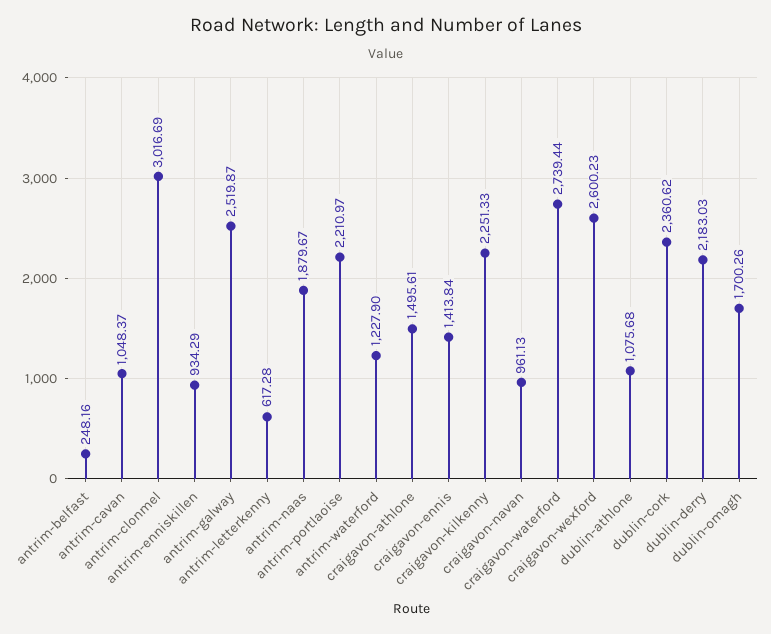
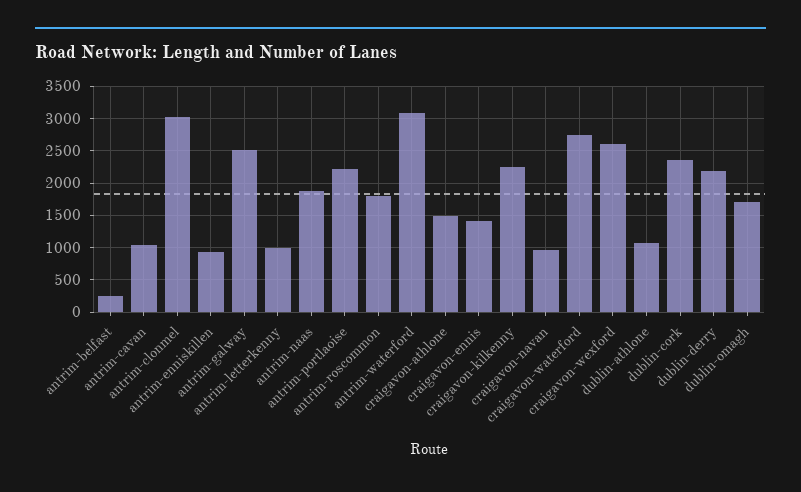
  {
    "antrim-belfast": 248.16,
    "antrim-cavan": 1048.37,
    "antrim-clonmel": 3016.69,
    "antrim-enniskillen": 934.29,
    "antrim-galway": 2519.87,
-   "antrim-letterkenny": 617.28,
+   "antrim-letterkenny": 1000,
    "antrim-naas": 1879.67,
    "antrim-portlaoise": 2210.97,
-   "antrim-waterford": 1227.9,
+   "antrim-waterford": 3100,
    "craigavon-athlone": 1495.61,
    "craigavon-ennis": 1413.84,
    "craigavon-kilkenny": 2251.33,
    "craigavon-navan": 961.13,
    "craigavon-waterford": 2739.44,
    "craigavon-wexford": 2600.23,
    "dublin-athlone": 1075.68,
    "dublin-cork": 2360.62,
    "dublin-derry": 2183.03,
-   "dublin-omagh": 1700.26
+   "dublin-omagh": 1700.26,
+   "antrim-roscommon": 1800
  }

